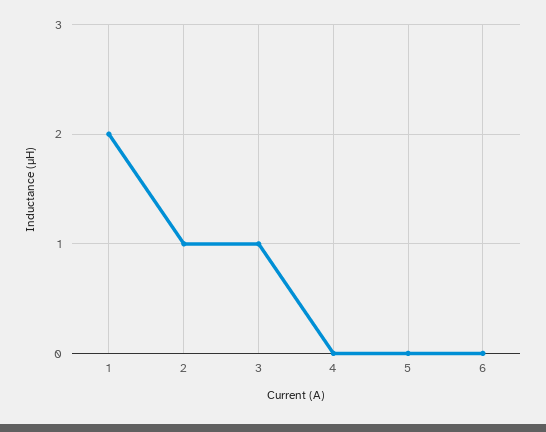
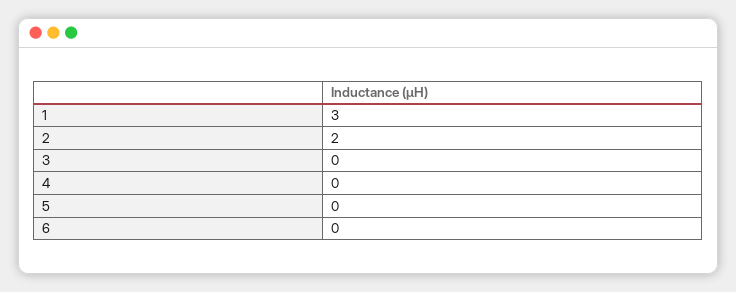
  {
-   "1": 2,
+   "1": 3,
-   "2": 1,
+   "2": 2,
-   "3": 1,
+   "3": 0,
    "4": 0,
    "5": 0,
    "6": 0
  }

